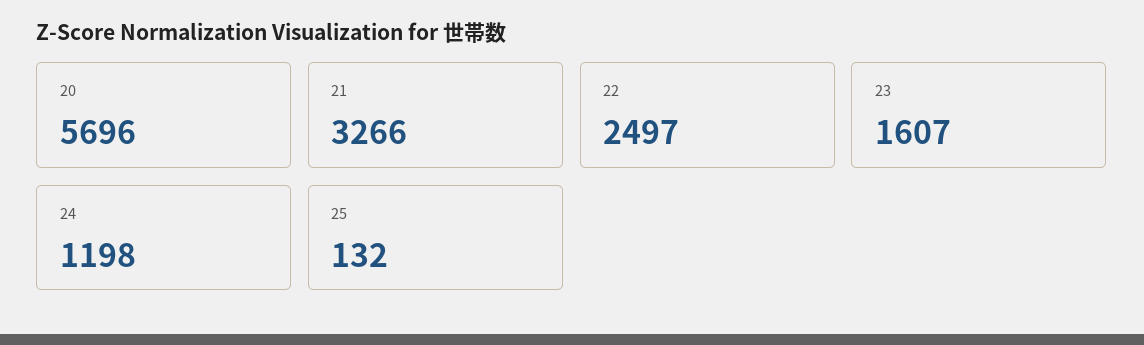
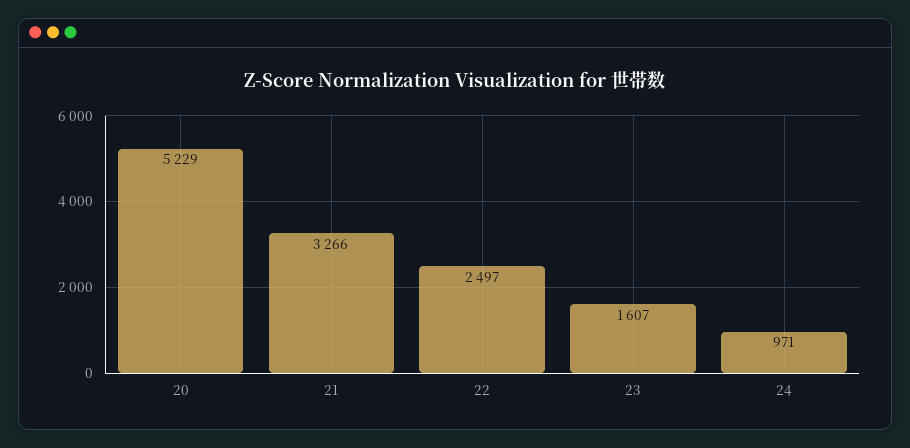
  {
-   "20": 5696,
+   "20": 5229,
    "21": 3266,
    "22": 2497,
    "23": 1607,
-   "24": 1198,
+   "24": 971
-   "25": 132
  }

